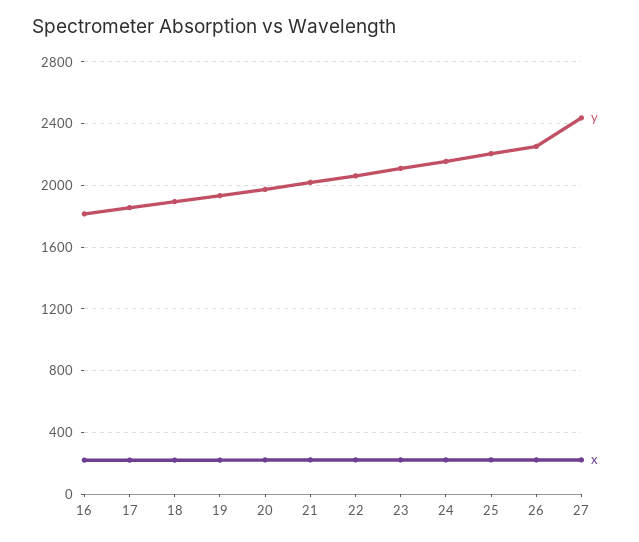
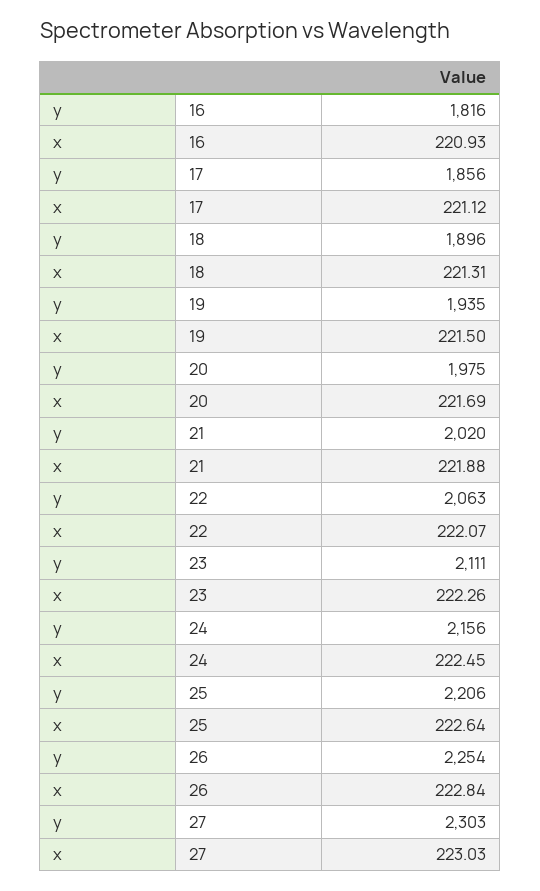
  {
    "y": {
      "16": 1816,
      "17": 1856,
      "18": 1896,
      "19": 1935,
      "20": 1975,
      "21": 2020,
      "22": 2063,
      "23": 2111,
      "24": 2156,
      "25": 2206,
      "26": 2254,
-     "27": 2450
+     "27": 2303
    },
    "x": {
      "16": 220.93,
      "17": 221.12,
      "18": 221.31,
      "19": 221.5,
      "20": 221.69,
      "21": 221.88,
      "22": 222.07,
      "23": 222.26,
      "24": 222.45,
      "25": 222.64,
      "26": 222.84,
      "27": 223.03
    }
  }

